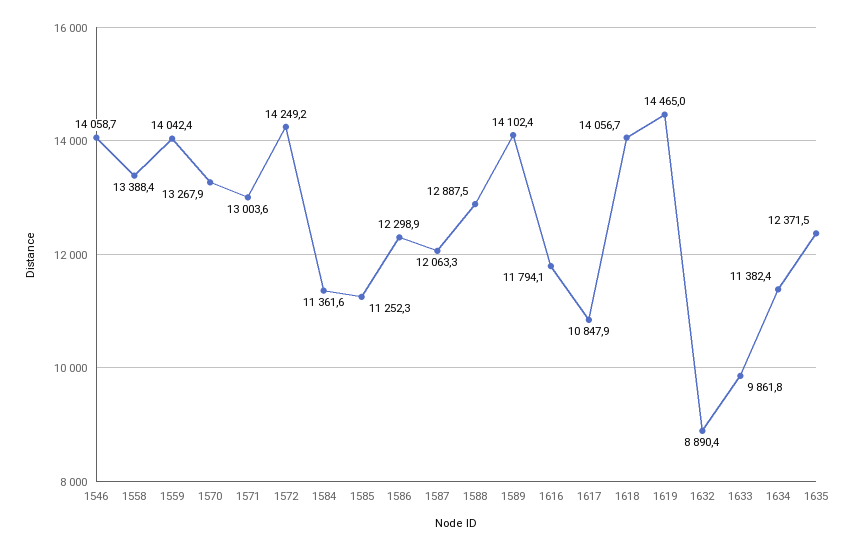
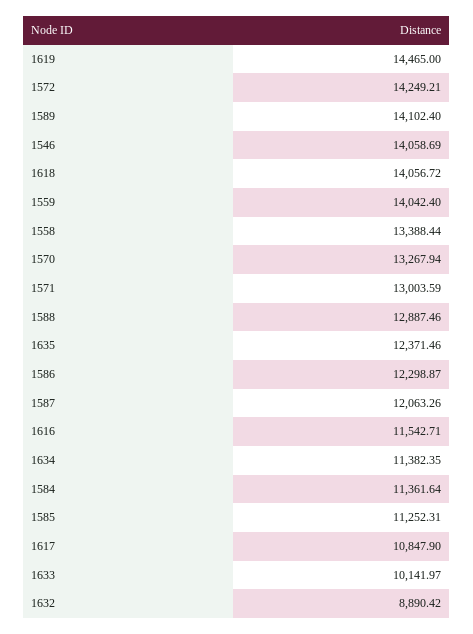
  {
    "1546": 14058.69,
    "1558": 13388.44,
    "1559": 14042.4,
    "1570": 13267.94,
    "1571": 13003.59,
    "1572": 14249.21,
    "1584": 11361.64,
    "1585": 11252.31,
    "1586": 12298.87,
    "1587": 12063.26,
    "1588": 12887.46,
    "1589": 14102.4,
-   "1616": 11794.1,
+   "1616": 11542.71,
    "1617": 10847.9,
    "1618": 14056.72,
    "1619": 14465,
    "1632": 8890.42,
-   "1633": 9861.8,
+   "1633": 10141.97,
    "1634": 11382.35,
    "1635": 12371.46
  }

